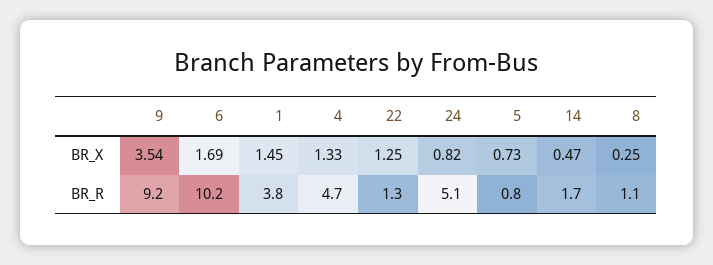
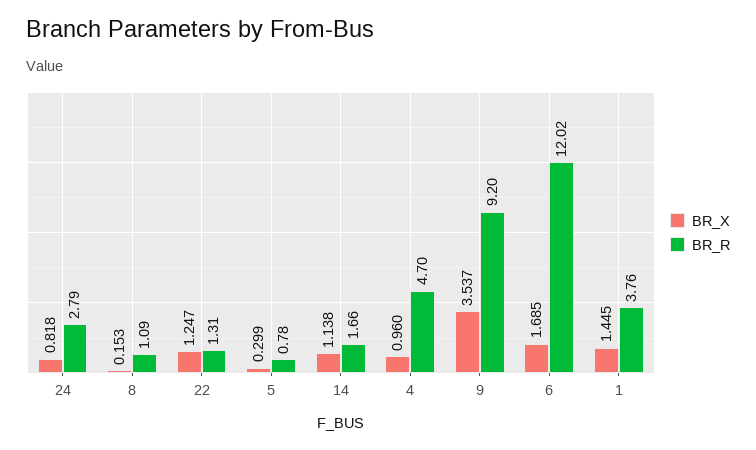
  {
    "BR_X": {
      "9": 3.537,
      "6": 1.685,
      "1": 1.445,
-     "4": 1.33,
+     "4": 0.96,
      "22": 1.247,
      "24": 0.818,
-     "5": 0.73,
+     "5": 0.299,
-     "14": 0.47,
+     "14": 1.138,
-     "8": 0.25
+     "8": 0.153
    },
    "BR_R": {
      "9": 9.2,
-     "6": 10.2,
+     "6": 12.02,
      "1": 3.76,
      "4": 4.7,
      "22": 1.31,
-     "24": 5.1,
+     "24": 2.79,
      "5": 0.78,
      "14": 1.66,
      "8": 1.09
    }
  }

